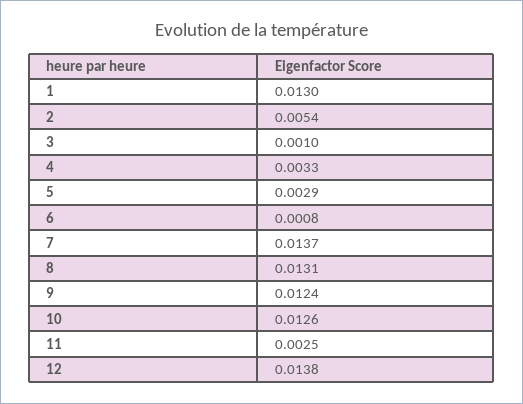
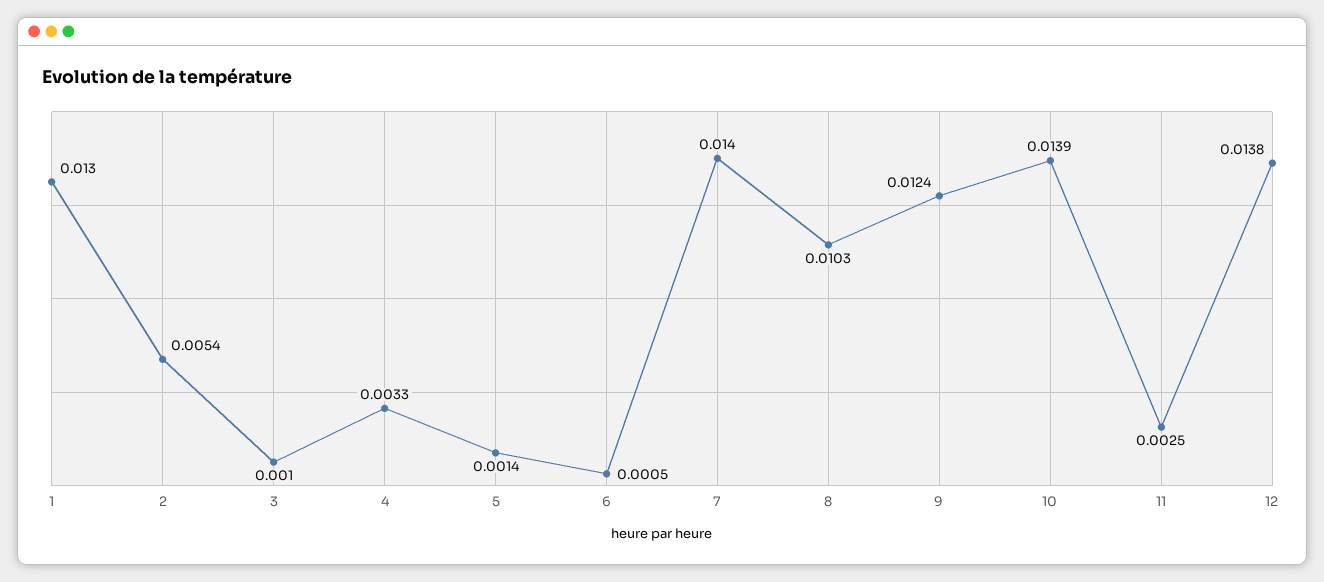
  {
    "1": 0.013,
    "2": 0.0054,
    "3": 0.001,
    "4": 0.0033,
-   "5": 0.0029,
+   "5": 0.0014,
-   "6": 0.0008,
+   "6": 0.0005,
-   "7": 0.0137,
+   "7": 0.014,
-   "8": 0.0131,
+   "8": 0.0103,
    "9": 0.0124,
-   "10": 0.0126,
+   "10": 0.0139,
    "11": 0.0025,
    "12": 0.0138
  }

